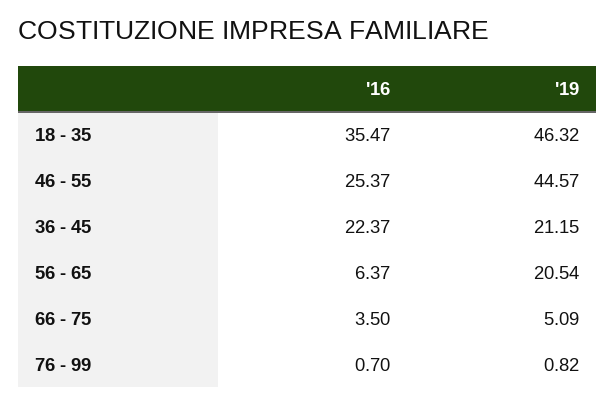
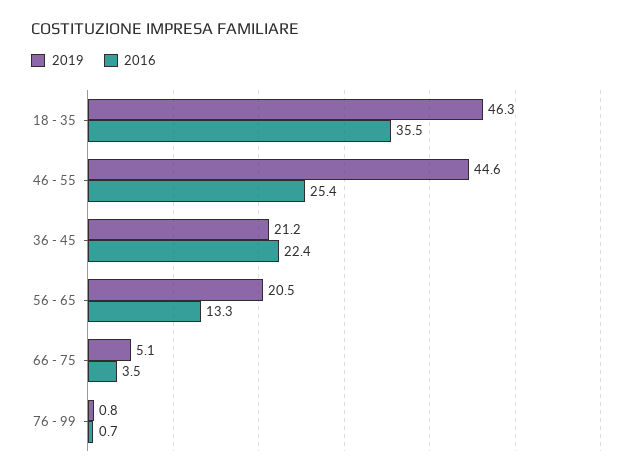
  {
    "'16": {
      "18 - 35": 35.47,
      "46 - 55": 25.37,
      "36 - 45": 22.37,
-     "56 - 65": 6.37,
+     "56 - 65": 13.3,
      "66 - 75": 3.5,
      "76 - 99": 0.7
    },
    "'19": {
      "18 - 35": 46.32,
      "46 - 55": 44.57,
      "36 - 45": 21.15,
      "56 - 65": 20.54,
      "66 - 75": 5.09,
      "76 - 99": 0.82
    }
  }

